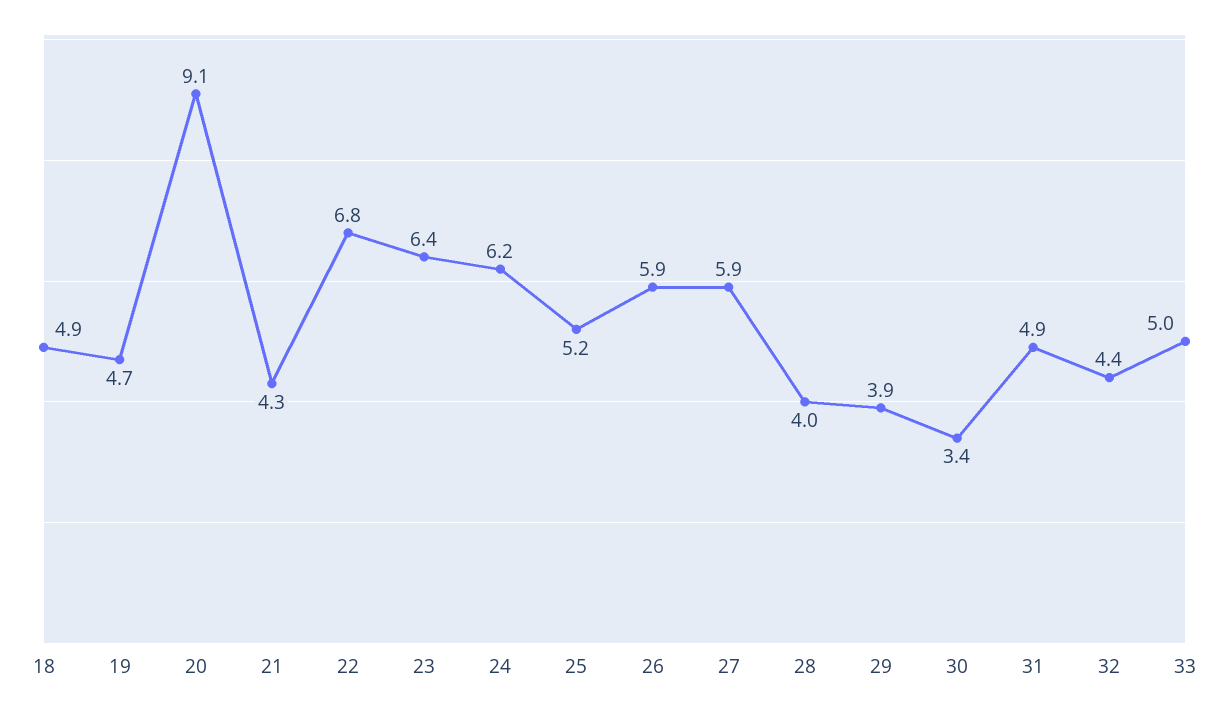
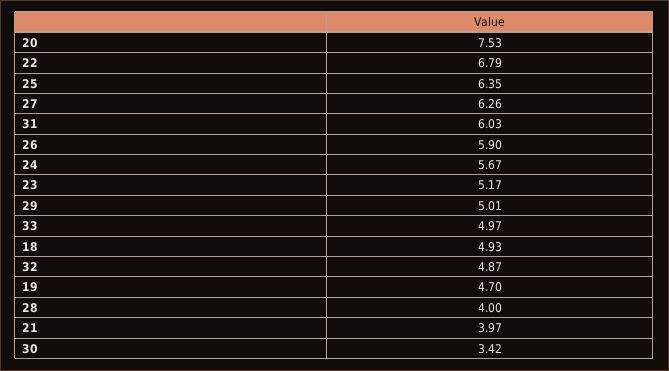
  {
    "18": 4.93,
    "19": 4.7,
-   "20": 9.1,
+   "20": 7.53,
-   "21": 4.3,
+   "21": 3.97,
    "22": 6.79,
-   "23": 6.4,
+   "23": 5.17,
-   "24": 6.2,
+   "24": 5.67,
-   "25": 5.2,
+   "25": 6.35,
    "26": 5.9,
-   "27": 5.9,
+   "27": 6.26,
    "28": 4,
-   "29": 3.9,
+   "29": 5.01,
    "30": 3.42,
-   "31": 4.9,
+   "31": 6.03,
-   "32": 4.4,
+   "32": 4.87,
    "33": 4.97
  }

